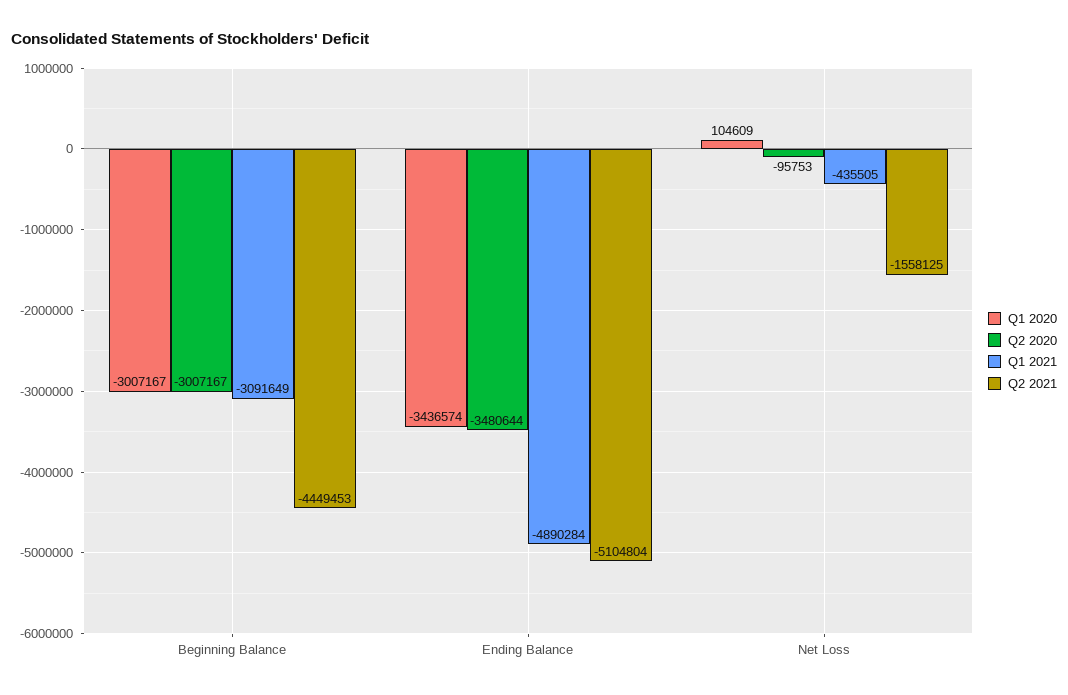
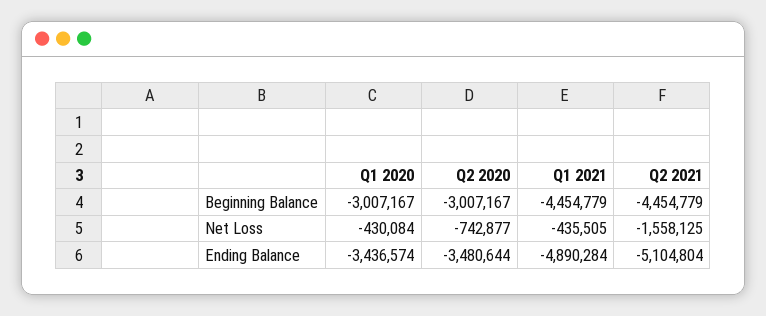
  {
    "Q1 2020": {
      "Beginning Balance": -3007167,
      "Ending Balance": -3436574,
-     "Net Loss": 104609
+     "Net Loss": -430084
    },
    "Q2 2020": {
      "Beginning Balance": -3007167,
      "Ending Balance": -3480644,
-     "Net Loss": -95753
+     "Net Loss": -742877
    },
    "Q1 2021": {
-     "Beginning Balance": -3091649,
+     "Beginning Balance": -4454779,
      "Ending Balance": -4890284,
      "Net Loss": -435505
    },
    "Q2 2021": {
-     "Beginning Balance": -4449453,
+     "Beginning Balance": -4454779,
      "Ending Balance": -5104804,
      "Net Loss": -1558125
    }
  }

